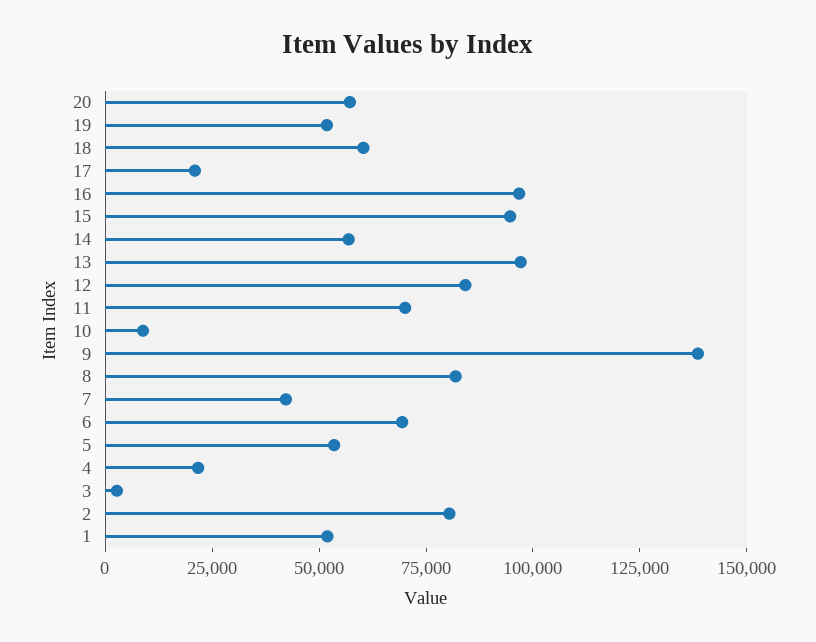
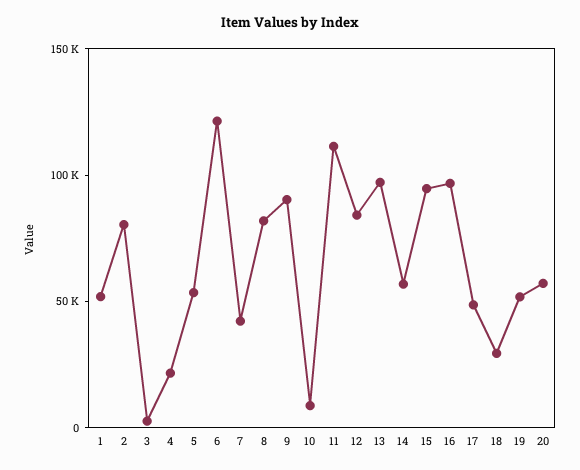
  {
    "20": 55000,
    "19": 50000,
-   "18": 60000,
+   "18": 30000,
-   "17": 20000,
+   "17": 50000,
    "16": 95000,
    "15": 95000,
    "14": 55000,
    "13": 95000,
    "12": 85000,
-   "11": 70000,
+   "11": 110000,
    "10": 10000,
-   "9": 140000,
+   "9": 90000,
    "8": 80000,
    "7": 40000,
-   "6": 70000,
+   "6": 120000,
    "5": 55000,
    "4": 20000,
    "3": 5000,
    "2": 80000,
    "1": 50000
  }

